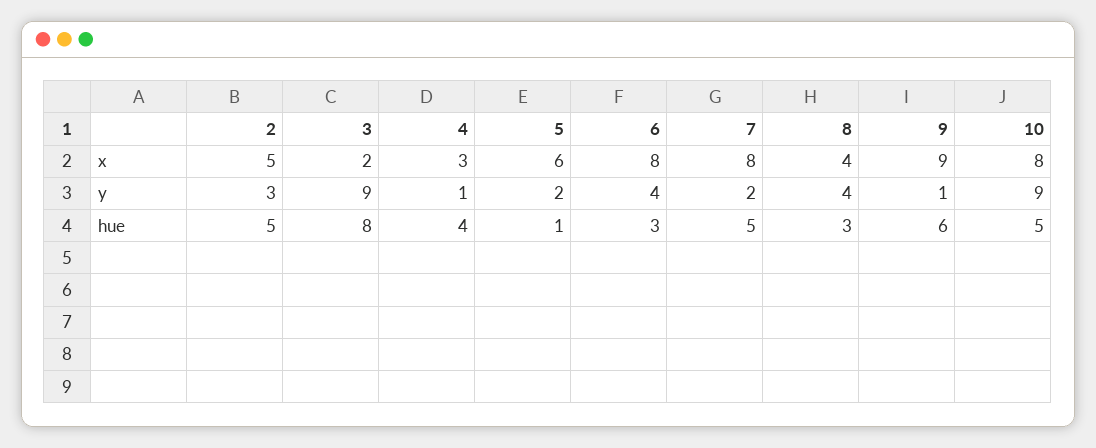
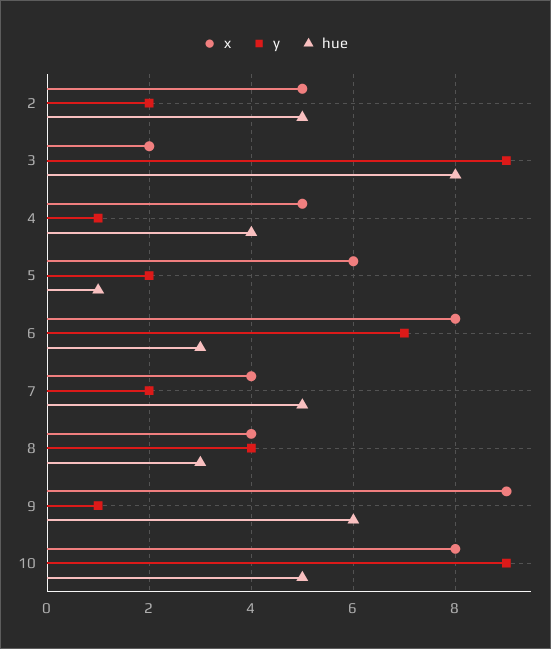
  {
    "x": {
      "2": 5,
      "3": 2,
-     "4": 3,
+     "4": 5,
      "5": 6,
      "6": 8,
-     "7": 8,
+     "7": 4,
      "8": 4,
      "9": 9,
      "10": 8
    },
    "y": {
-     "2": 3,
+     "2": 2,
      "3": 9,
      "4": 1,
      "5": 2,
-     "6": 4,
+     "6": 7,
      "7": 2,
      "8": 4,
      "9": 1,
      "10": 9
    },
    "hue": {
      "2": 5,
      "3": 8,
      "4": 4,
      "5": 1,
      "6": 3,
      "7": 5,
      "8": 3,
      "9": 6,
      "10": 5
    }
  }

